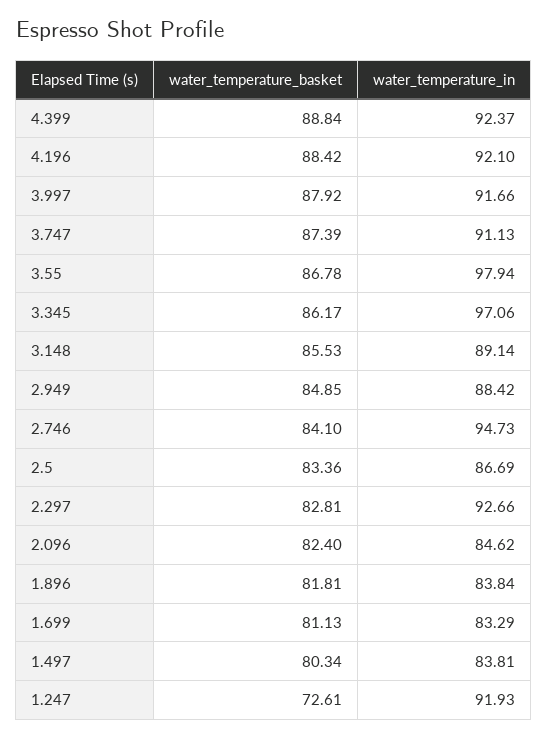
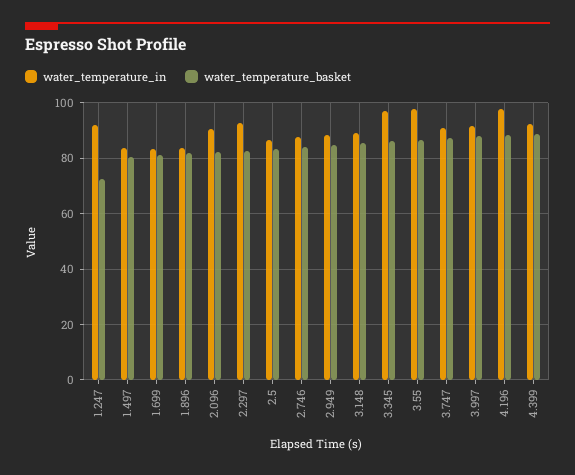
  {
    "water_temperature_basket": {
      "4.399": 88.84,
      "4.196": 88.42,
      "3.997": 87.92,
      "3.747": 87.39,
      "3.55": 86.78,
      "3.345": 86.17,
      "3.148": 85.53,
      "2.949": 84.85,
      "2.746": 84.1,
      "2.5": 83.36,
      "2.297": 82.81,
      "2.096": 82.4,
      "1.896": 81.81,
      "1.699": 81.13,
      "1.497": 80.34,
      "1.247": 72.61
    },
    "water_temperature_in": {
      "4.399": 92.37,
-     "4.196": 92.1,
+     "4.196": 97.5,
      "3.997": 91.66,
      "3.747": 91.13,
      "3.55": 97.94,
      "3.345": 97.06,
      "3.148": 89.14,
      "2.949": 88.42,
-     "2.746": 94.73,
+     "2.746": 87.5,
      "2.5": 86.69,
      "2.297": 92.66,
-     "2.096": 84.62,
+     "2.096": 90,
      "1.896": 83.84,
      "1.699": 83.29,
      "1.497": 83.81,
      "1.247": 91.93
    }
  }

